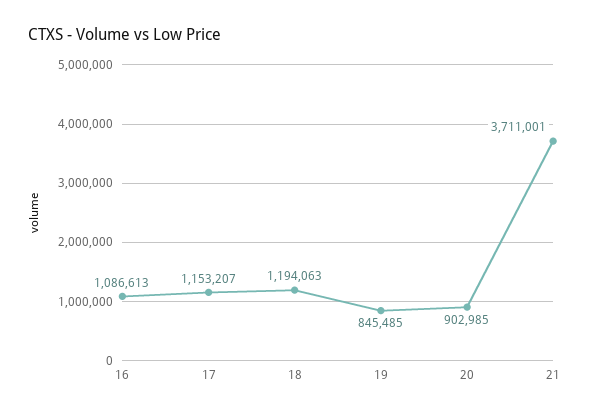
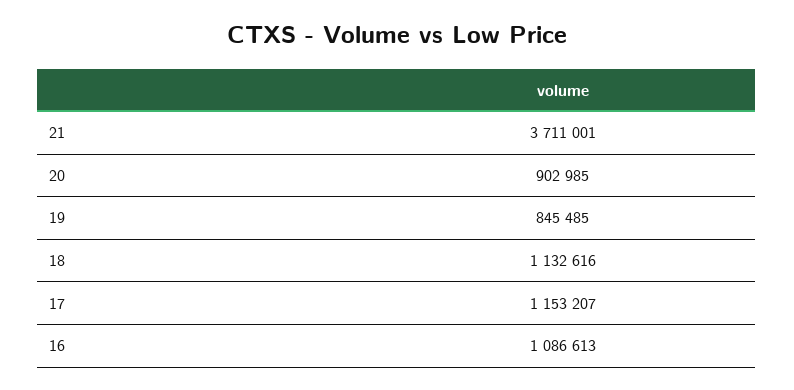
  {
    "16": 1086613,
    "17": 1153207,
-   "18": 1194063,
+   "18": 1132616,
    "19": 845485,
    "20": 902985,
    "21": 3711001
  }

